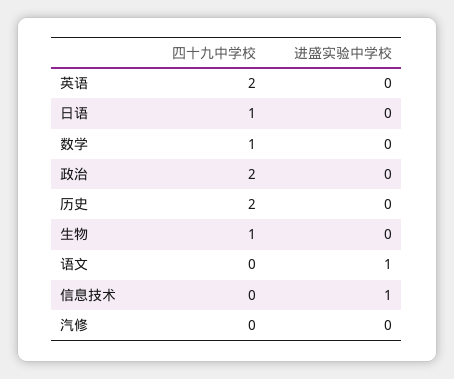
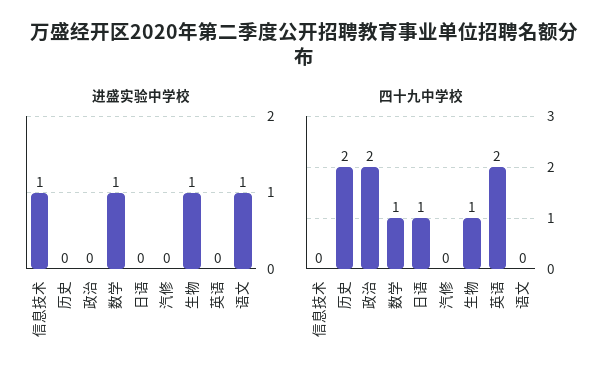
  {
    "四十九中学校": {
      "英语": 2,
      "日语": 1,
      "数学": 1,
      "政治": 2,
      "历史": 2,
      "生物": 1,
      "语文": 0,
      "信息技术": 0,
      "汽修": 0
    },
    "进盛实验中学校": {
      "英语": 0,
      "日语": 0,
-     "数学": 0,
+     "数学": 1,
      "政治": 0,
      "历史": 0,
-     "生物": 0,
+     "生物": 1,
      "语文": 1,
      "信息技术": 1,
      "汽修": 0
    }
  }

